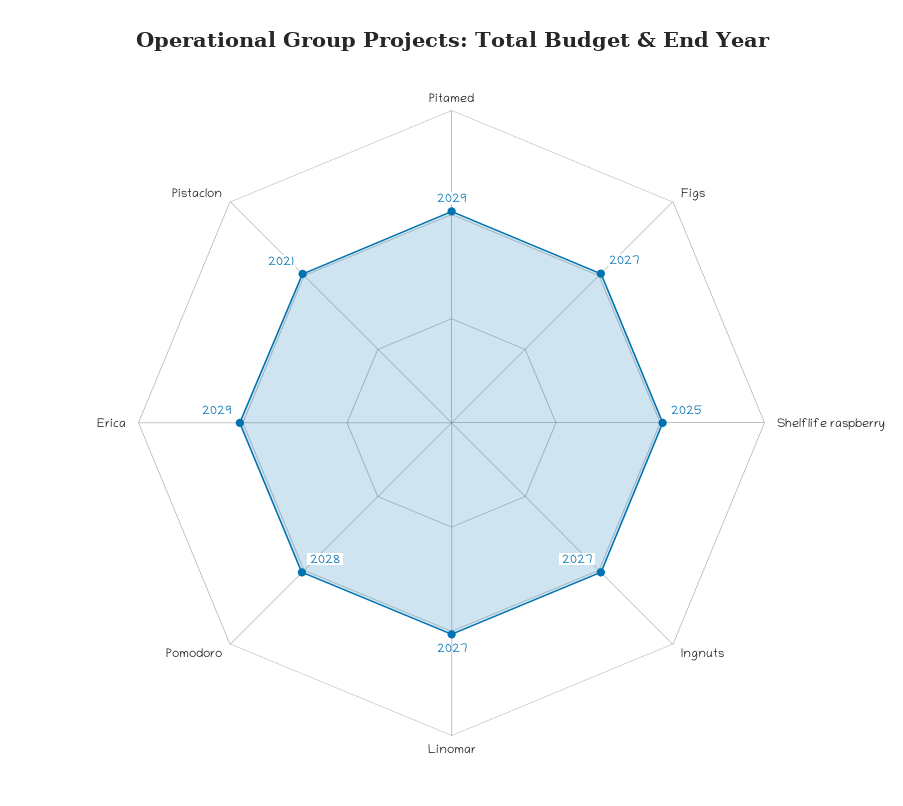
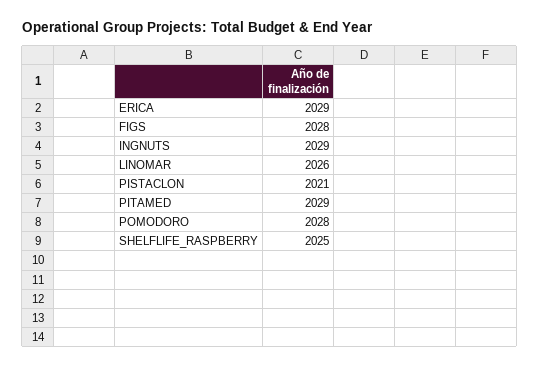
  {
    "Pitamed": 2029,
-   "Figs": 2027,
+   "Figs": 2028,
    "Shelflife raspberry": 2025,
-   "Ingnuts": 2027,
+   "Ingnuts": 2029,
-   "Linomar": 2027,
+   "Linomar": 2026,
    "Pomodoro": 2028,
    "Erica": 2029,
    "Pistaclon": 2021
  }

